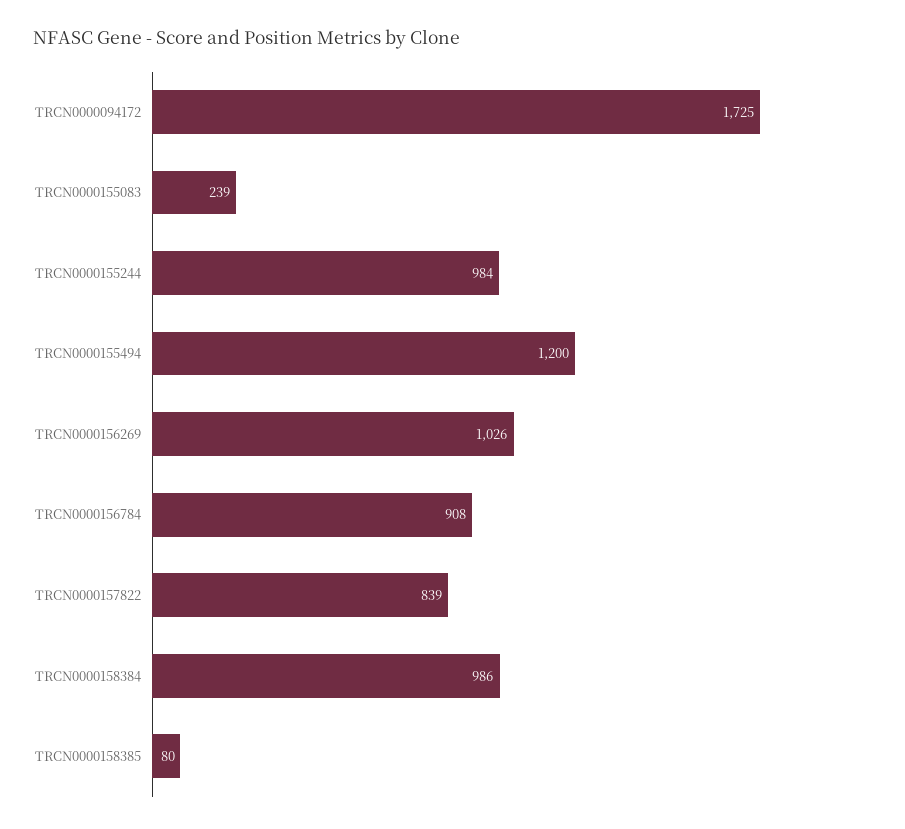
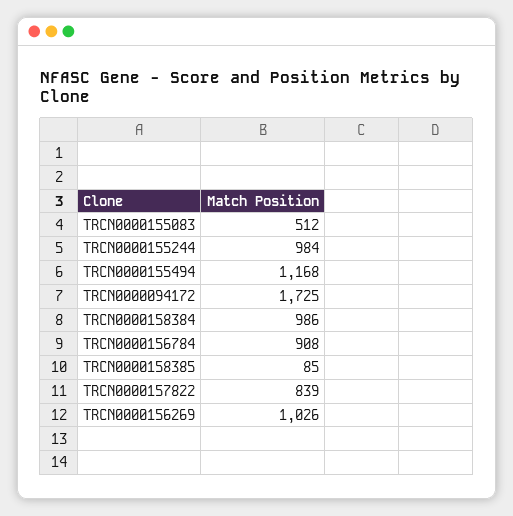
  {
    "TRCN0000094172": 1725,
-   "TRCN0000155083": 239,
+   "TRCN0000155083": 512,
    "TRCN0000155244": 984,
-   "TRCN0000155494": 1200,
+   "TRCN0000155494": 1168,
    "TRCN0000156269": 1026,
    "TRCN0000156784": 908,
    "TRCN0000157822": 839,
    "TRCN0000158384": 986,
-   "TRCN0000158385": 80
+   "TRCN0000158385": 85
  }

